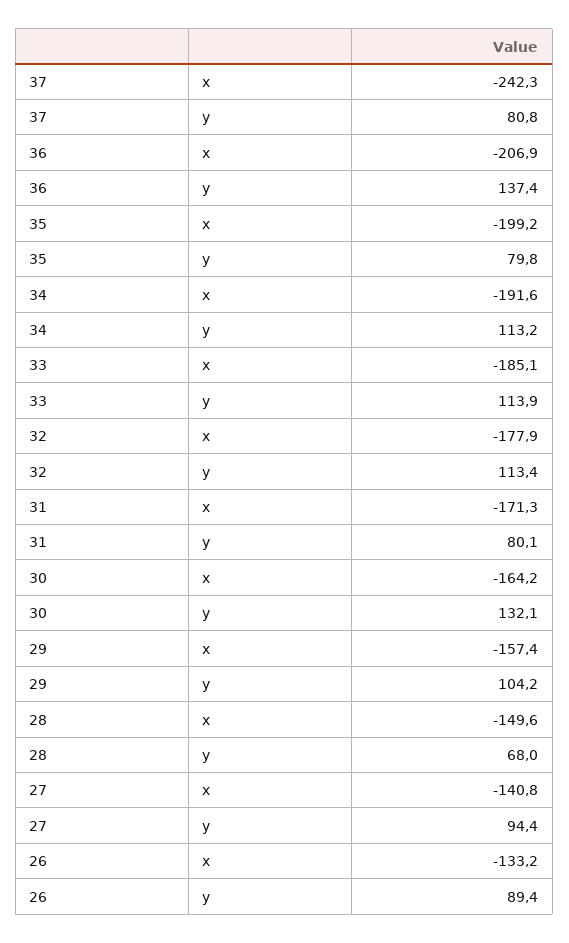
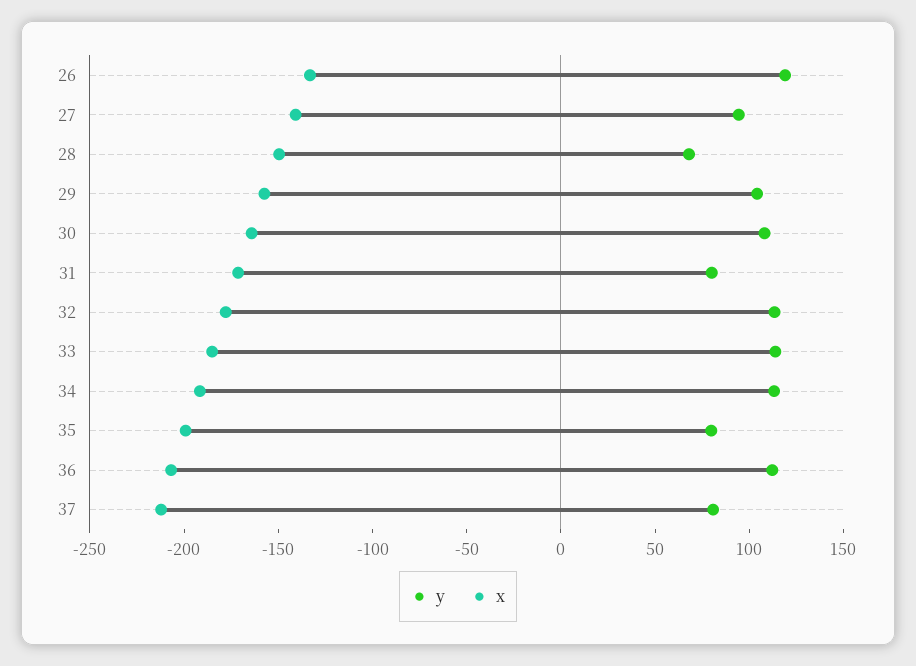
  {
    "x": {
-     "37": -242.3,
+     "37": -210,
      "36": -206.9,
      "35": -199.2,
      "34": -191.6,
      "33": -185.1,
      "32": -177.9,
      "31": -171.3,
      "30": -164.2,
      "29": -157.4,
      "28": -149.6,
      "27": -140.8,
      "26": -133.2
    },
    "y": {
      "37": 80.8,
-     "36": 137.4,
+     "36": 110,
      "35": 79.8,
      "34": 113.2,
      "33": 113.9,
      "32": 113.4,
      "31": 80.1,
-     "30": 132.1,
+     "30": 110,
      "29": 104.2,
      "28": 68,
      "27": 94.4,
-     "26": 89.4
+     "26": 120
    }
  }

